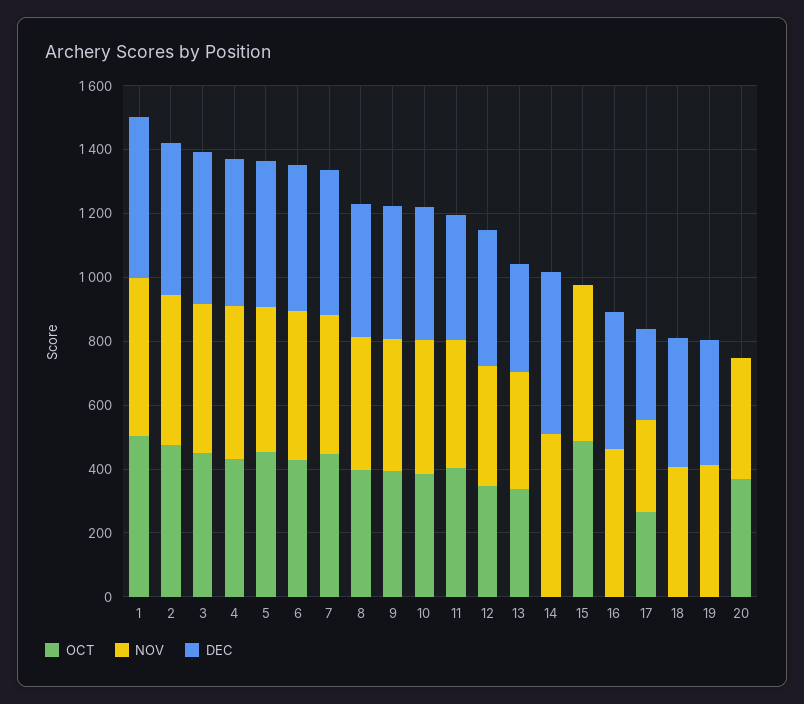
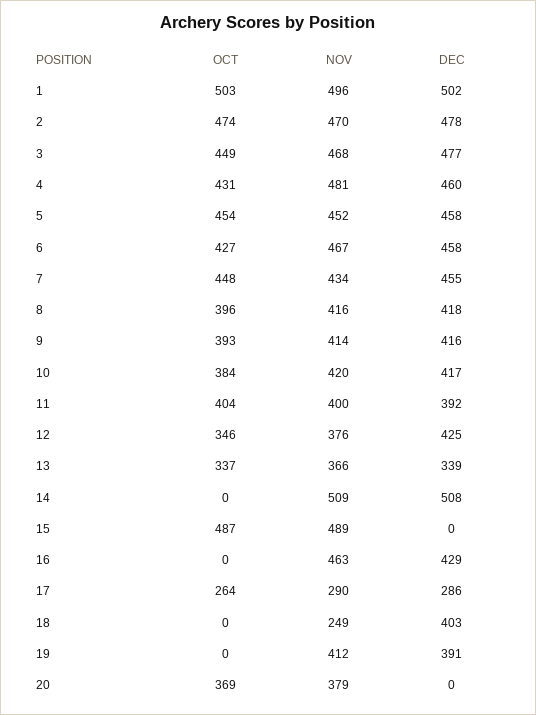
  {
    "OCT": {
      "1": 503,
      "2": 474,
      "3": 449,
      "4": 431,
      "5": 454,
      "6": 427,
      "7": 448,
      "8": 396,
      "9": 393,
      "10": 384,
      "11": 404,
      "12": 346,
      "13": 337,
      "14": 0,
      "15": 487,
      "16": 0,
      "17": 264,
      "18": 0,
      "19": 0,
      "20": 369
    },
    "NOV": {
      "1": 496,
      "2": 470,
      "3": 468,
      "4": 481,
      "5": 452,
      "6": 467,
      "7": 434,
      "8": 416,
      "9": 414,
      "10": 420,
      "11": 400,
      "12": 376,
      "13": 366,
      "14": 509,
      "15": 489,
      "16": 463,
      "17": 290,
-     "18": 400,
+     "18": 249,
      "19": 412,
      "20": 379
    },
    "DEC": {
      "1": 502,
      "2": 478,
      "3": 477,
      "4": 460,
      "5": 458,
      "6": 458,
      "7": 455,
      "8": 418,
      "9": 416,
      "10": 417,
      "11": 392,
      "12": 425,
      "13": 339,
      "14": 508,
      "15": 0,
      "16": 429,
      "17": 286,
      "18": 403,
      "19": 391,
      "20": 0
    }
  }

